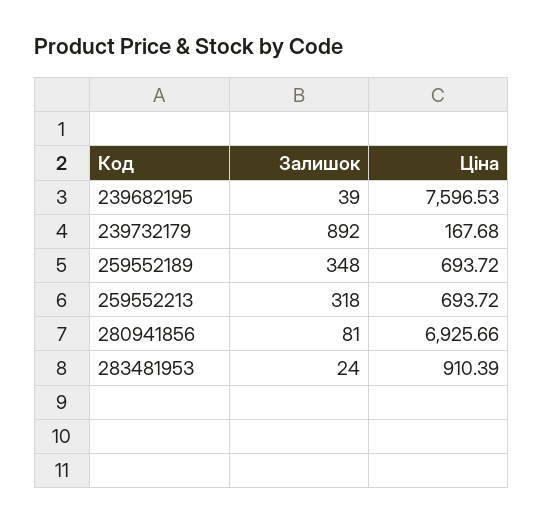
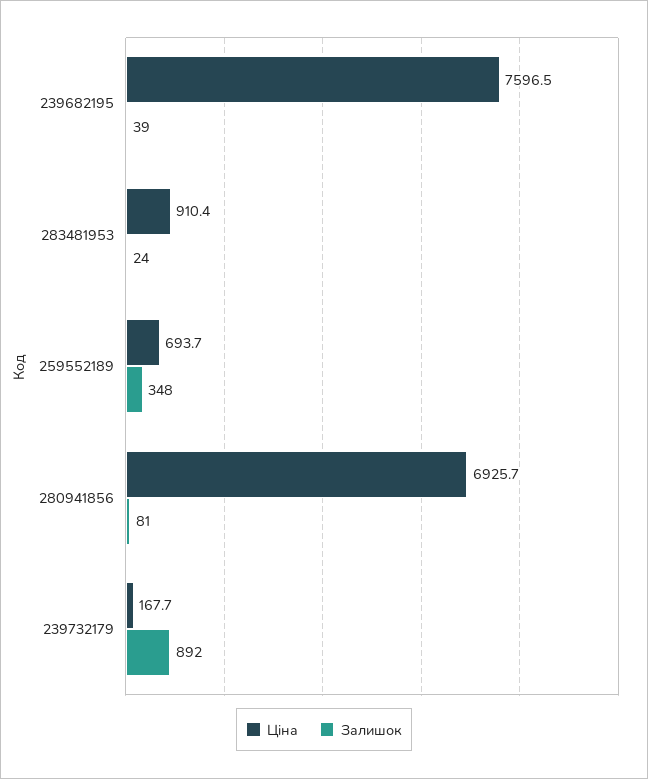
  {
    "Залишок": {
      "239682195": 39,
      "239732179": 892,
      "259552189": 348,
-     "259552213": 318,
      "280941856": 81,
      "283481953": 24
    },
    "Ціна": {
      "239682195": 7596.53,
      "239732179": 167.68,
      "259552189": 693.72,
-     "259552213": 693.72,
      "280941856": 6925.66,
      "283481953": 910.39
    }
  }

